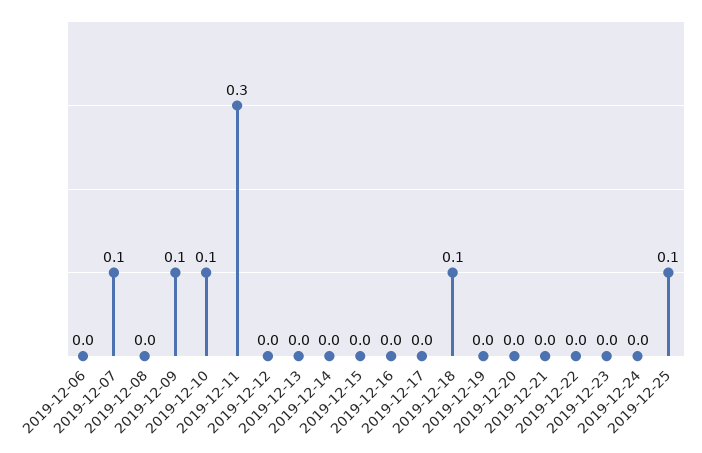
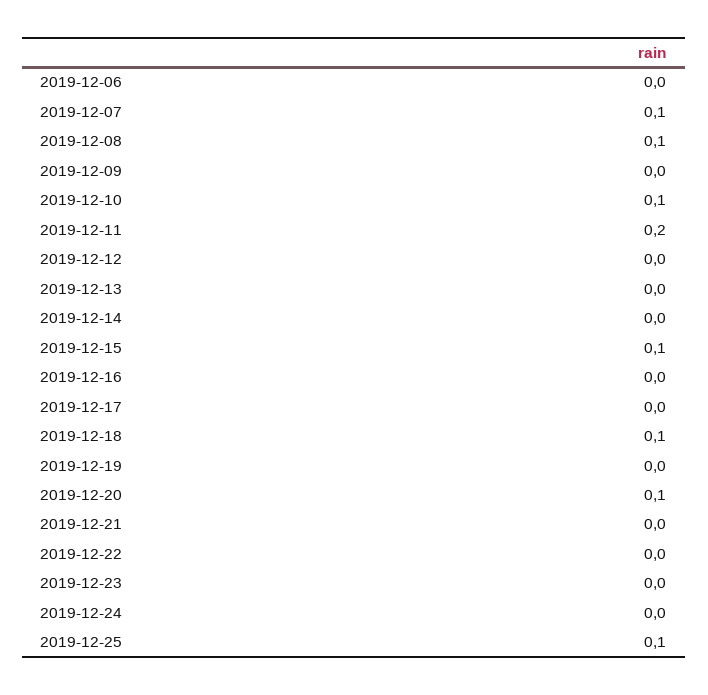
  {
    "2019-12-06": 0,
    "2019-12-07": 0.1,
-   "2019-12-08": 0,
+   "2019-12-08": 0.1,
-   "2019-12-09": 0.1,
+   "2019-12-09": 0,
    "2019-12-10": 0.1,
-   "2019-12-11": 0.3,
+   "2019-12-11": 0.2,
    "2019-12-12": 0,
    "2019-12-13": 0,
    "2019-12-14": 0,
-   "2019-12-15": 0,
+   "2019-12-15": 0.1,
    "2019-12-16": 0,
    "2019-12-17": 0,
    "2019-12-18": 0.1,
    "2019-12-19": 0,
-   "2019-12-20": 0,
+   "2019-12-20": 0.1,
    "2019-12-21": 0,
    "2019-12-22": 0,
    "2019-12-23": 0,
    "2019-12-24": 0,
    "2019-12-25": 0.1
  }

